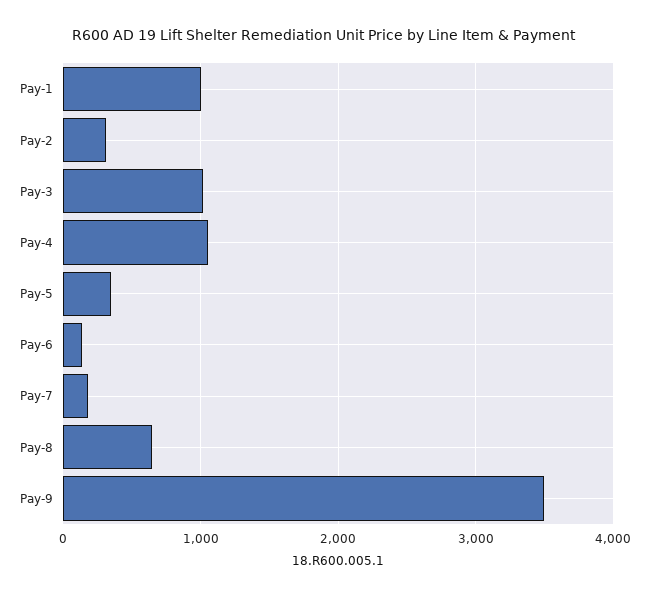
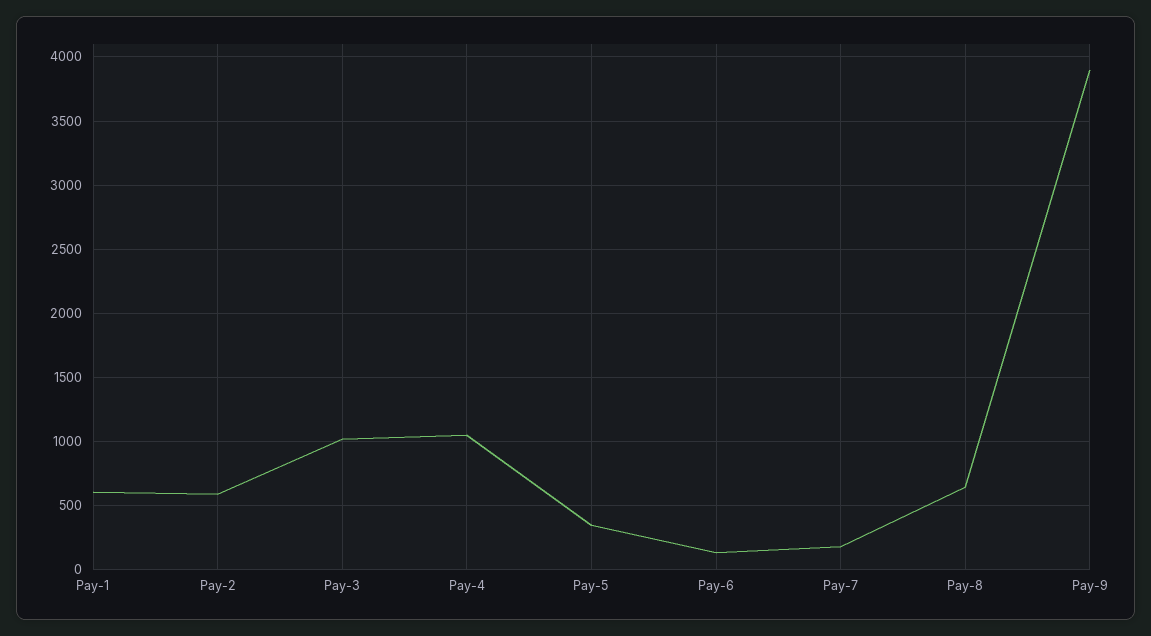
  {
-   "Pay-1": 1000,
+   "Pay-1": 600,
-   "Pay-2": 300,
+   "Pay-2": 600,
    "Pay-3": 1000,
    "Pay-4": 1050,
    "Pay-5": 350,
    "Pay-6": 150,
    "Pay-7": 200,
    "Pay-8": 650,
-   "Pay-9": 3500
+   "Pay-9": 3900
  }

